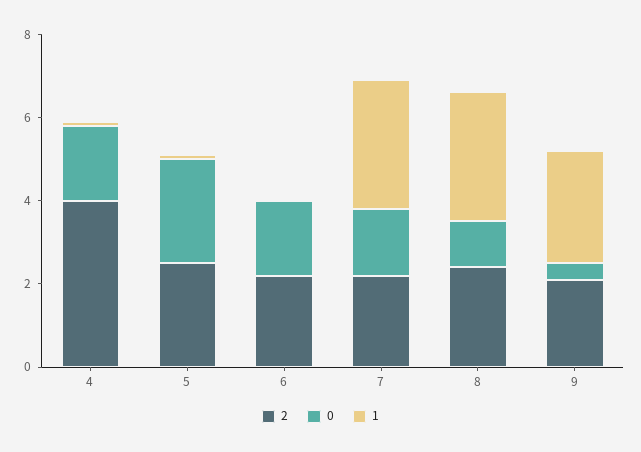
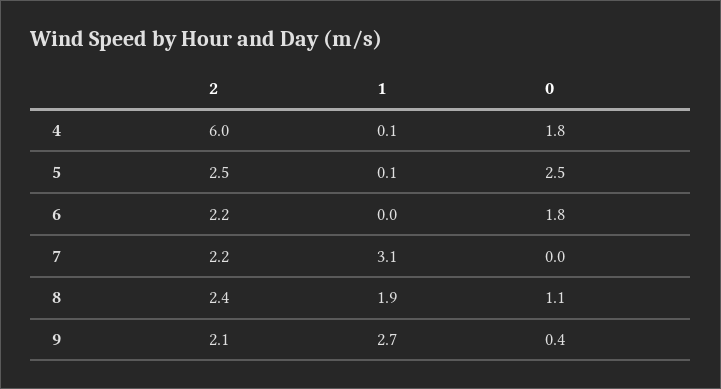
  {
    "2": {
-     "4": 4,
+     "4": 6,
      "5": 2.5,
      "6": 2.2,
      "7": 2.2,
      "8": 2.4,
      "9": 2.1
    },
    "0": {
      "4": 1.8,
      "5": 2.5,
      "6": 1.8,
-     "7": 1.5,
+     "7": 0,
      "8": 1.1,
      "9": 0.4
    },
    "1": {
      "4": 0.1,
      "5": 0.1,
      "6": 0,
      "7": 3.1,
-     "8": 3,
+     "8": 1.9,
      "9": 2.7
    }
  }

